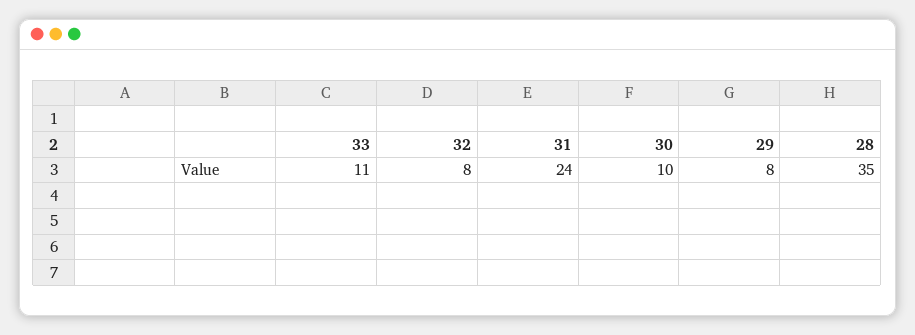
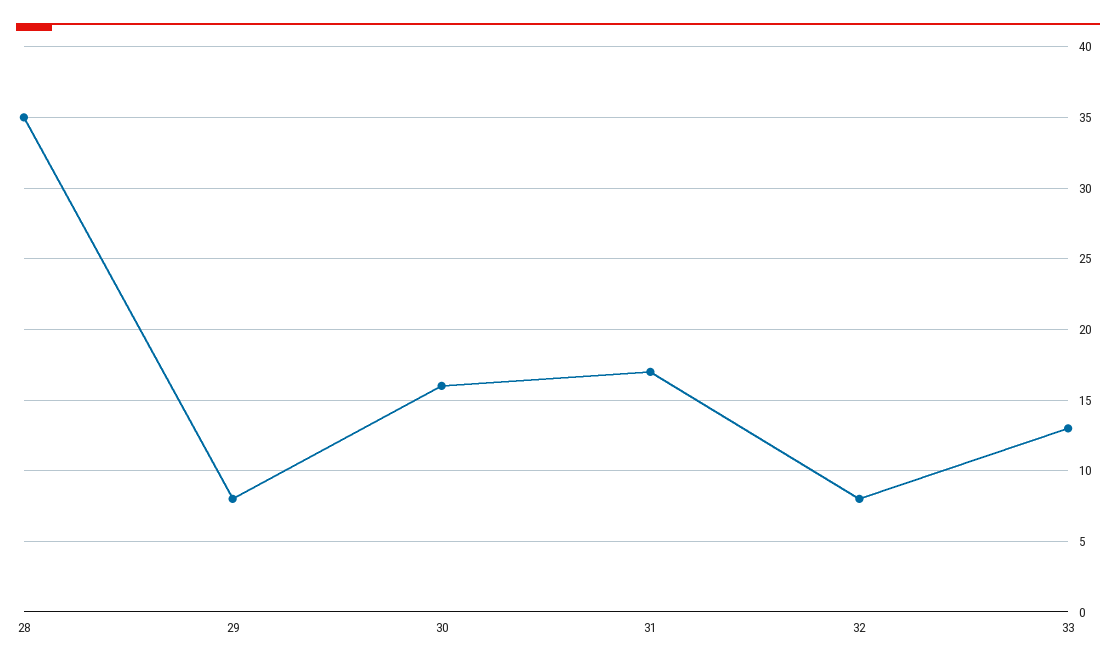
  {
-   "33": 11,
+   "33": 13,
    "32": 8,
-   "31": 24,
+   "31": 17,
-   "30": 10,
+   "30": 16,
    "29": 8,
    "28": 35
  }

